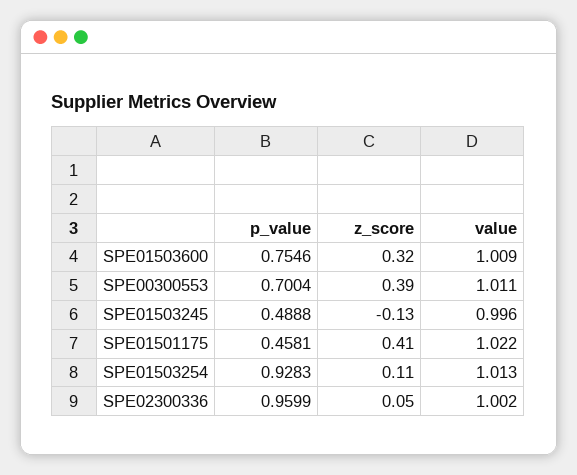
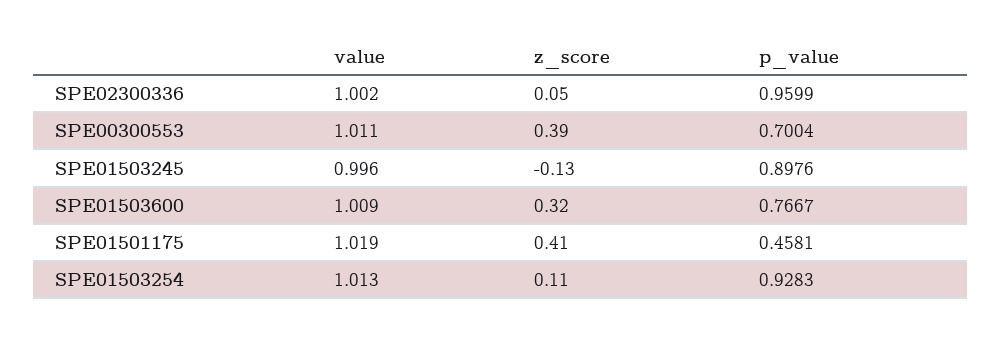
  {
    "p_value": {
-     "SPE01503600": 0.7546,
+     "SPE01503600": 0.7667,
      "SPE00300553": 0.7004,
-     "SPE01503245": 0.4888,
+     "SPE01503245": 0.8976,
      "SPE01501175": 0.4581,
      "SPE01503254": 0.9283,
      "SPE02300336": 0.9599
    },
    "z_score": {
      "SPE01503600": 0.32,
      "SPE00300553": 0.39,
      "SPE01503245": -0.13,
      "SPE01501175": 0.41,
      "SPE01503254": 0.11,
      "SPE02300336": 0.05
    },
    "value": {
      "SPE01503600": 1.009,
      "SPE00300553": 1.011,
      "SPE01503245": 0.996,
-     "SPE01501175": 1.022,
+     "SPE01501175": 1.019,
      "SPE01503254": 1.013,
      "SPE02300336": 1.002
    }
  }

